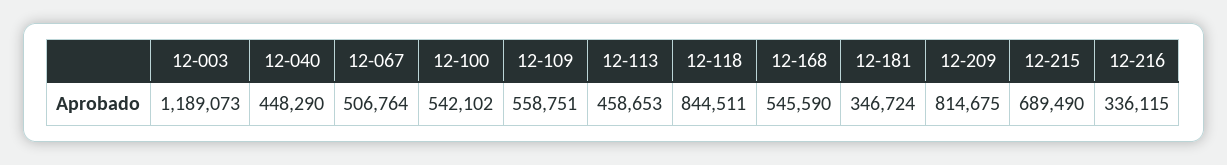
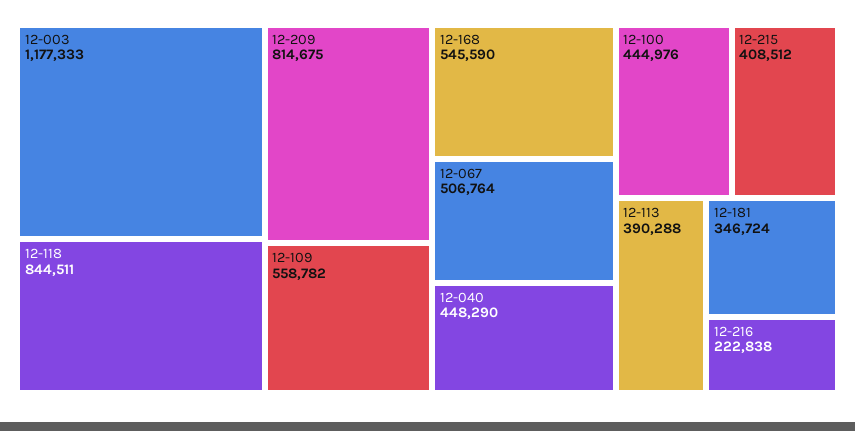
  {
-   "12-003": 1189073,
+   "12-003": 1177333,
    "12-040": 448290,
    "12-067": 506764,
-   "12-100": 542102,
+   "12-100": 444976,
-   "12-109": 558751,
+   "12-109": 558782,
-   "12-113": 458653,
+   "12-113": 390288,
    "12-118": 844511,
    "12-168": 545590,
    "12-181": 346724,
    "12-209": 814675,
-   "12-215": 689490,
+   "12-215": 408512,
-   "12-216": 336115
+   "12-216": 222838
  }

